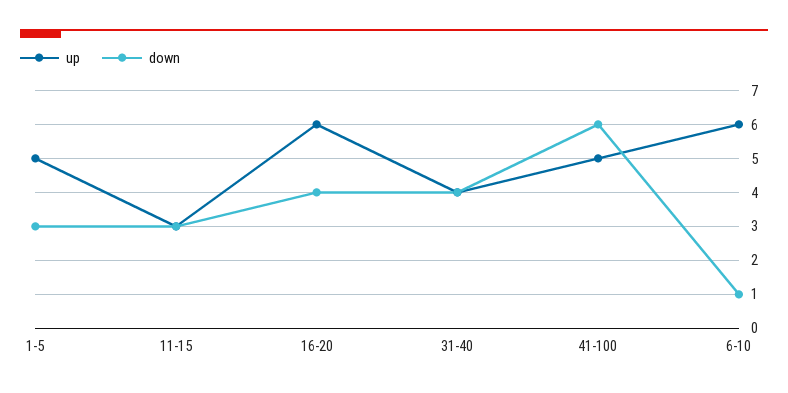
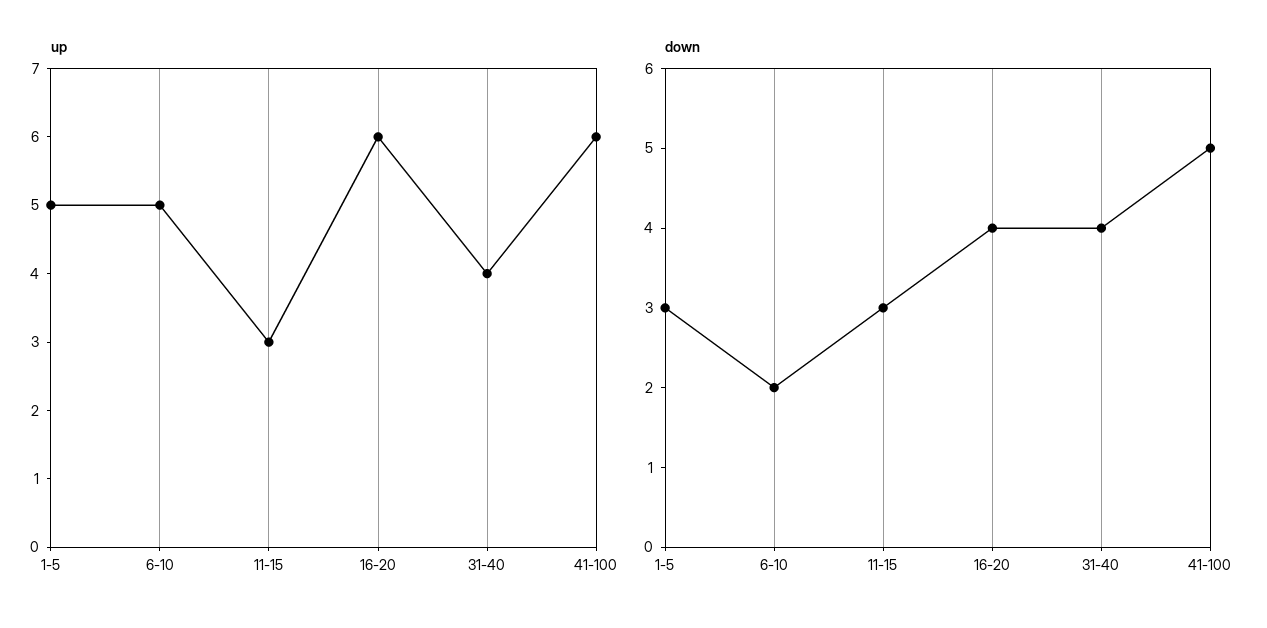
  {
    "up": {
      "1-5": 5,
      "11-15": 3,
      "16-20": 6,
      "31-40": 4,
-     "41-100": 5,
+     "41-100": 6,
-     "6-10": 6
+     "6-10": 5
    },
    "down": {
      "1-5": 3,
      "11-15": 3,
      "16-20": 4,
      "31-40": 4,
-     "41-100": 6,
+     "41-100": 5,
-     "6-10": 1
+     "6-10": 2
    }
  }

